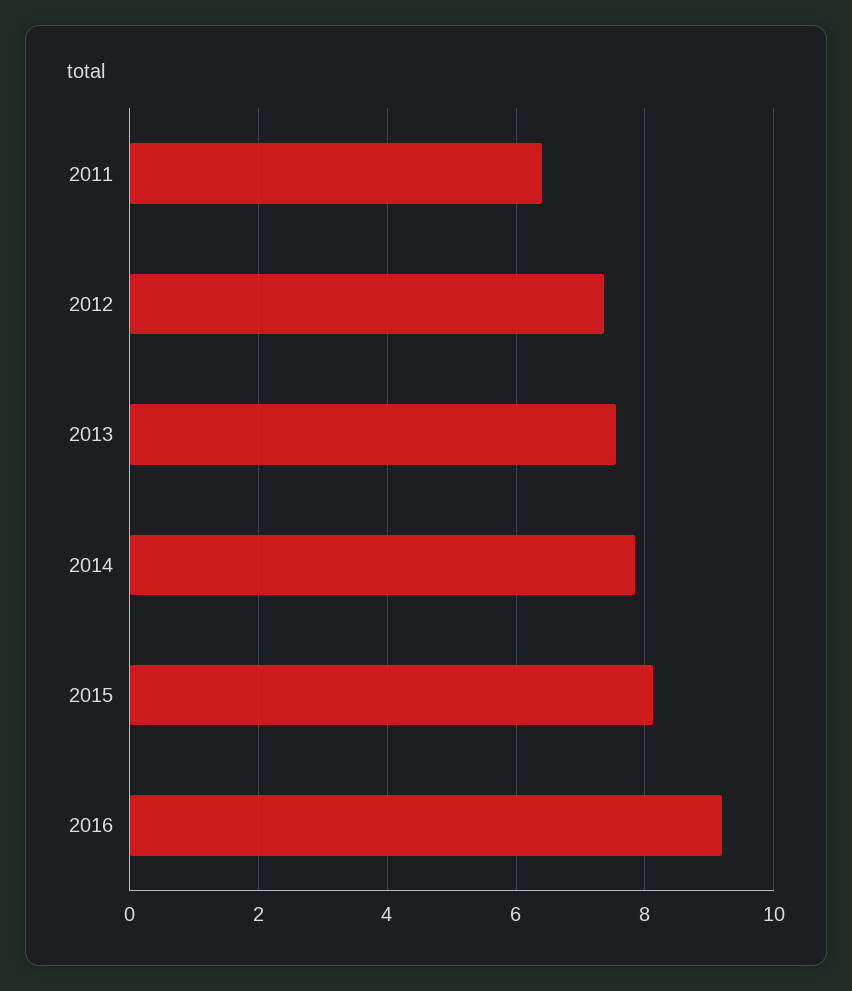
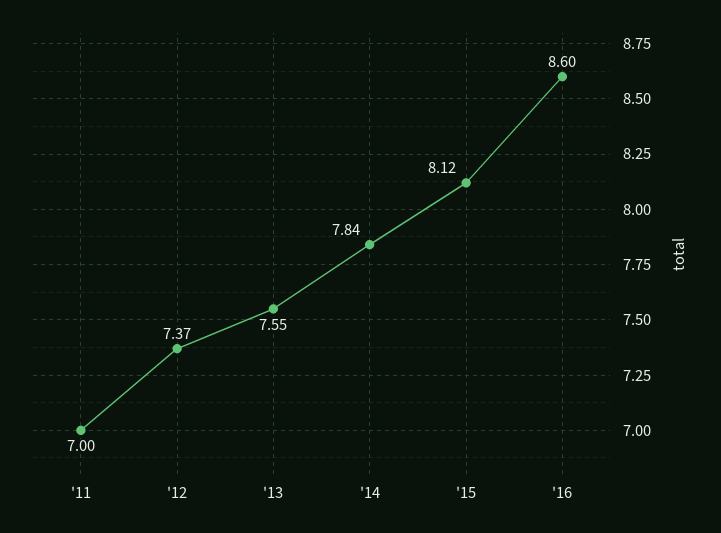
  {
-   "2011": 6.4,
+   "2011": 7,
    "2012": 7.37,
    "2013": 7.55,
    "2014": 7.84,
    "2015": 8.12,
-   "2016": 9.2
+   "2016": 8.6
  }

